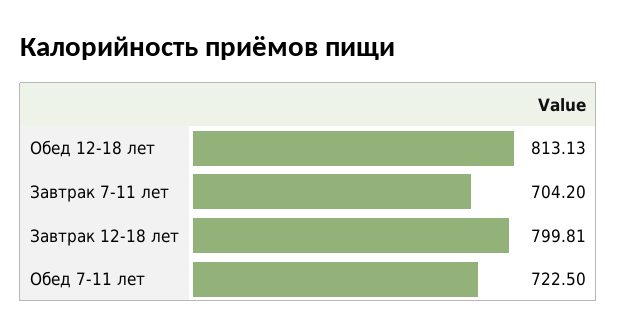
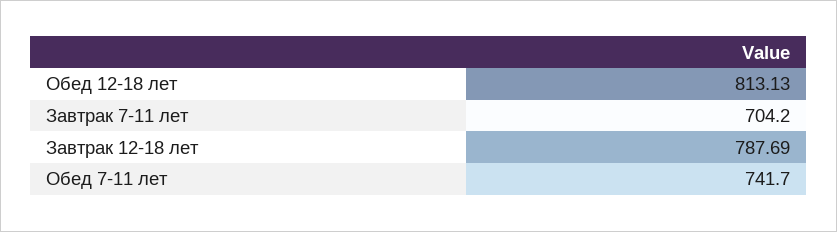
  {
    "Обед 12-18 лет": 813.13,
    "Завтрак 7-11 лет": 704.2,
-   "Завтрак 12-18 лет": 799.81,
+   "Завтрак 12-18 лет": 787.69,
-   "Обед 7-11 лет": 722.5
+   "Обед 7-11 лет": 741.7
  }

